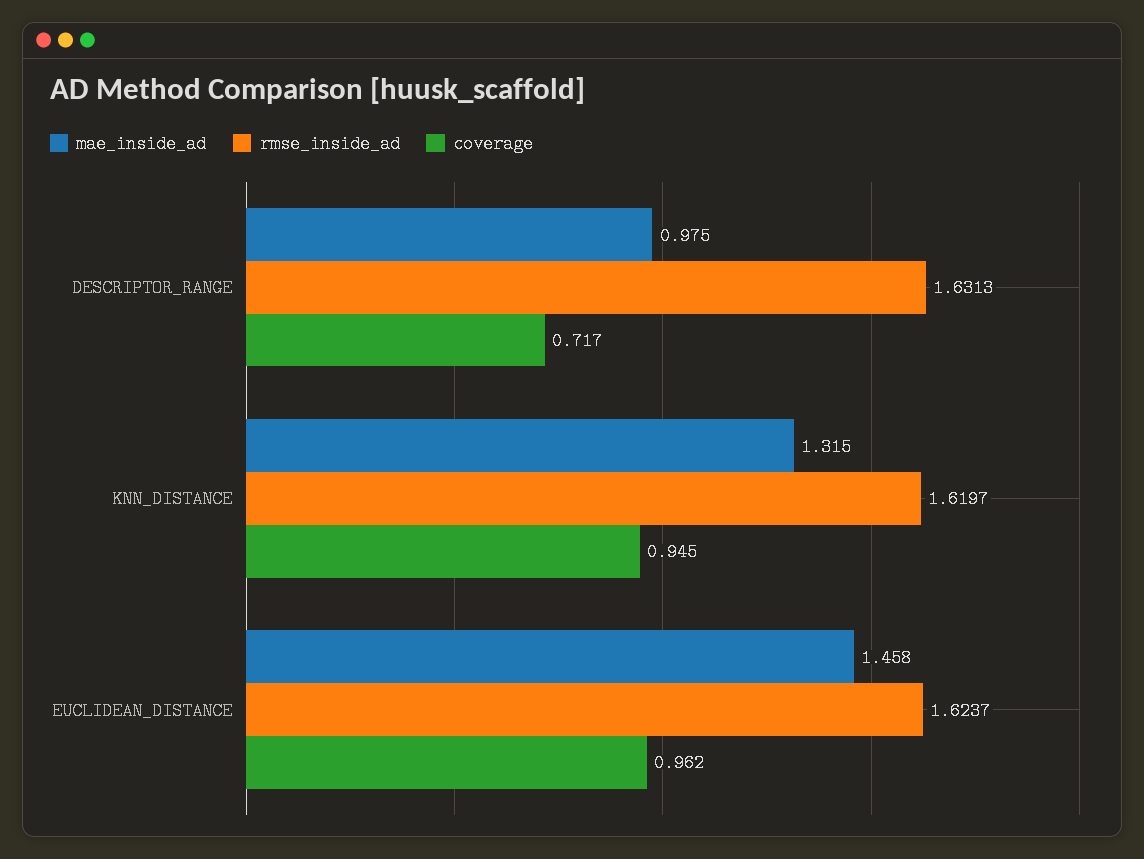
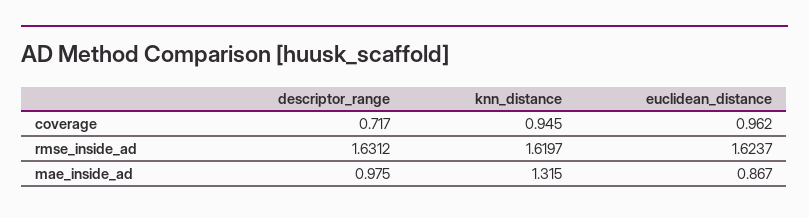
  {
    "mae_inside_ad": {
      "DESCRIPTOR_RANGE": 0.975,
      "KNN_DISTANCE": 1.315,
-     "EUCLIDEAN_DISTANCE": 1.458
+     "EUCLIDEAN_DISTANCE": 0.867
    },
    "rmse_inside_ad": {
-     "DESCRIPTOR_RANGE": 1.6313,
+     "DESCRIPTOR_RANGE": 1.6312,
      "KNN_DISTANCE": 1.6197,
      "EUCLIDEAN_DISTANCE": 1.6237
    },
    "coverage": {
      "DESCRIPTOR_RANGE": 0.717,
      "KNN_DISTANCE": 0.945,
      "EUCLIDEAN_DISTANCE": 0.962
    }
  }

